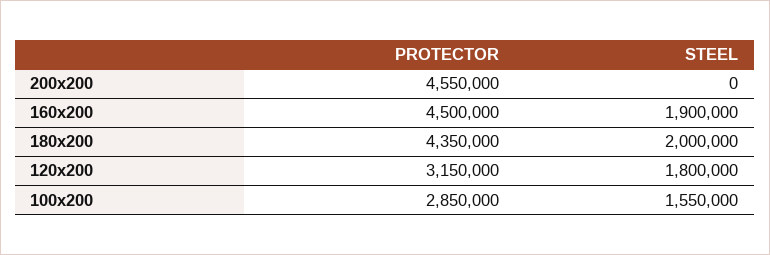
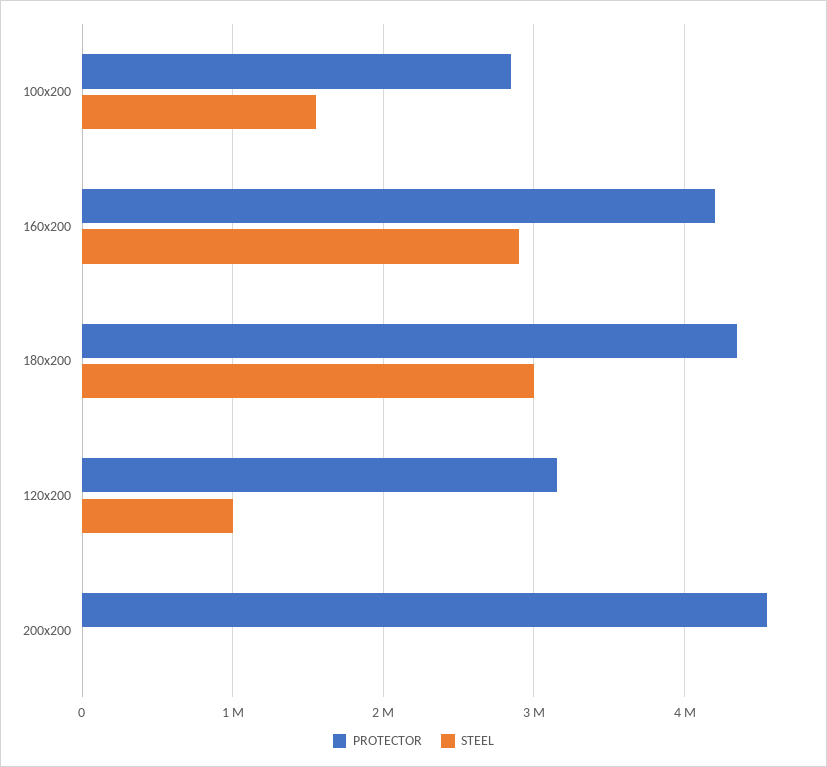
  {
    "PROTECTOR": {
      "200x200": 4550000,
-     "160x200": 4500000,
+     "160x200": 4200000,
      "180x200": 4350000,
      "120x200": 3150000,
      "100x200": 2850000
    },
    "STEEL": {
      "200x200": 0,
-     "160x200": 1900000,
+     "160x200": 2900000,
-     "180x200": 2000000,
+     "180x200": 3000000,
-     "120x200": 1800000,
+     "120x200": 1000000,
      "100x200": 1550000
    }
  }

